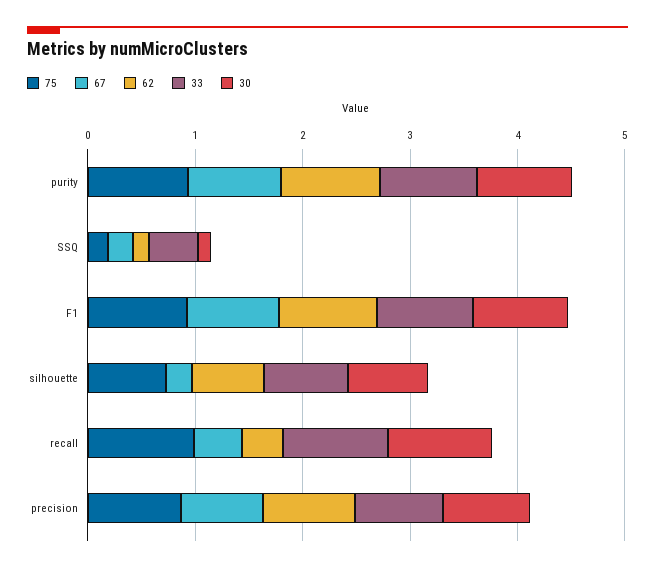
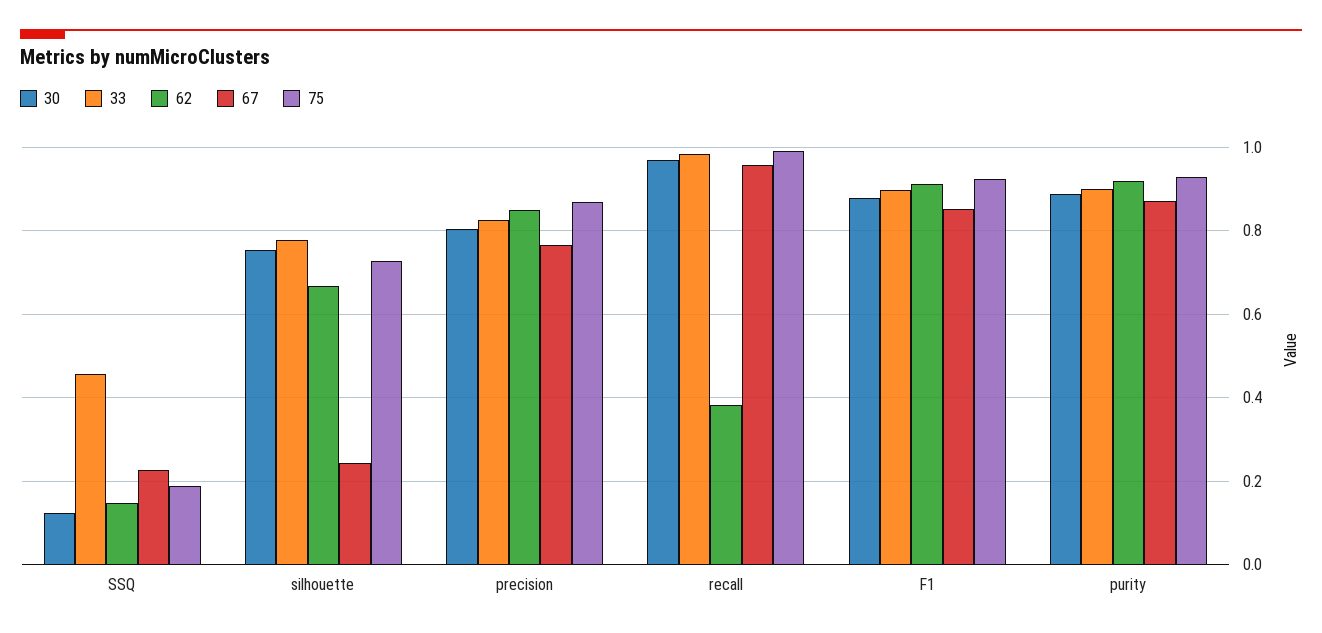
  {
    "75": {
      "purity": 0.94,
      "SSQ": 0.18,
      "F1": 0.92,
      "silhouette": 0.72,
      "recall": 1,
      "precision": 0.86
    },
    "67": {
      "purity": 0.88,
      "SSQ": 0.22,
      "F1": 0.86,
      "silhouette": 0.24,
-     "recall": 0.4,
+     "recall": 0.96,
      "precision": 0.76
    },
    "62": {
      "purity": 0.92,
      "SSQ": 0.14,
      "F1": 0.92,
      "silhouette": 0.66,
      "recall": 0.38,
      "precision": 0.84
    },
    "33": {
      "purity": 0.9,
      "SSQ": 0.46,
      "F1": 0.9,
      "silhouette": 0.78,
      "recall": 0.98,
      "precision": 0.82
    },
    "30": {
      "purity": 0.88,
      "SSQ": 0.12,
      "F1": 0.88,
      "silhouette": 0.76,
      "recall": 0.98,
      "precision": 0.8
    }
  }

